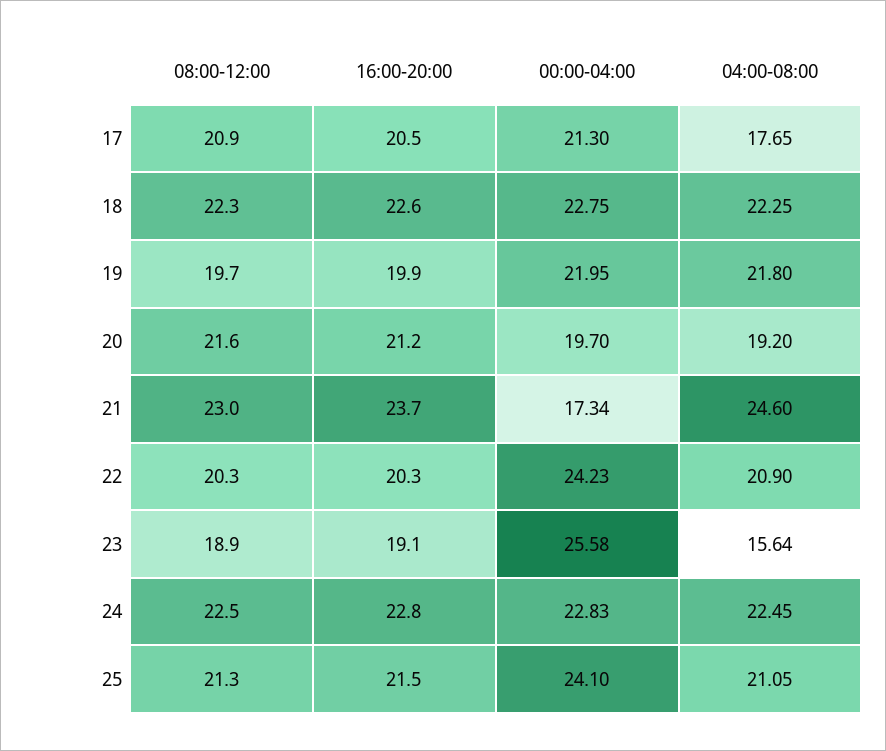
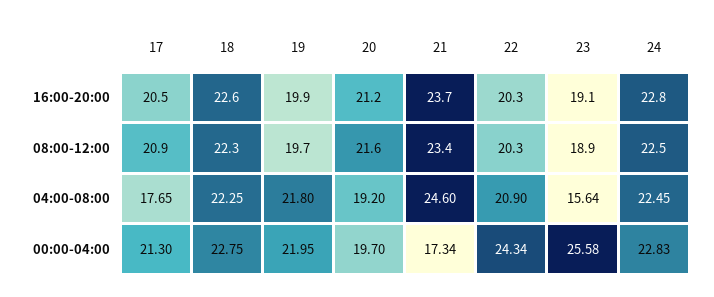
  {
    "08:00-12:00": {
      "17": 20.9,
      "18": 22.3,
      "19": 19.7,
      "20": 21.6,
-     "21": 23,
+     "21": 23.4,
      "22": 20.3,
      "23": 18.9,
-     "24": 22.5,
+     "24": 22.5
-     "25": 21.3
    },
    "16:00-20:00": {
      "17": 20.5,
      "18": 22.6,
      "19": 19.9,
      "20": 21.2,
      "21": 23.7,
      "22": 20.3,
      "23": 19.1,
-     "24": 22.8,
+     "24": 22.8
-     "25": 21.5
    },
    "00:00-04:00": {
      "17": 21.3,
      "18": 22.75,
      "19": 21.95,
      "20": 19.7,
      "21": 17.34,
-     "22": 24.23,
+     "22": 24.34,
      "23": 25.58,
-     "24": 22.83,
+     "24": 22.83
-     "25": 24.1
    },
    "04:00-08:00": {
      "17": 17.65,
      "18": 22.25,
      "19": 21.8,
      "20": 19.2,
      "21": 24.6,
      "22": 20.9,
      "23": 15.64,
-     "24": 22.45,
+     "24": 22.45
-     "25": 21.05
    }
  }

